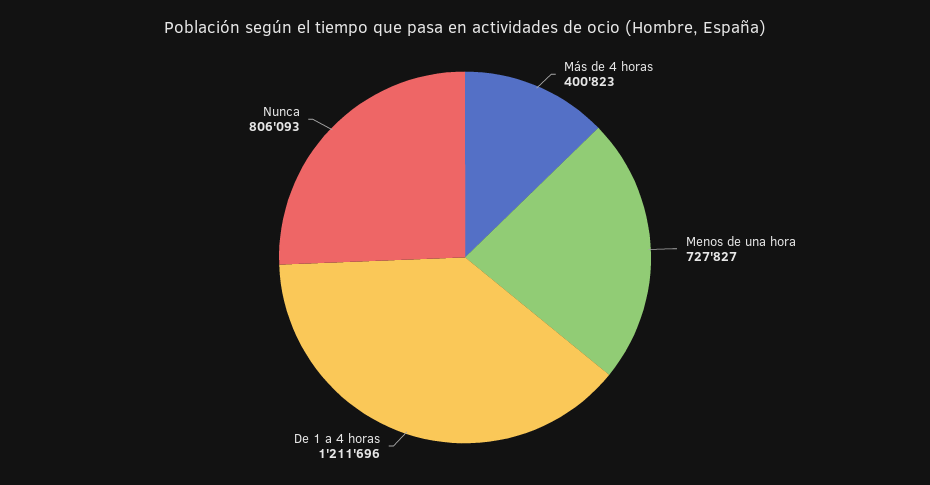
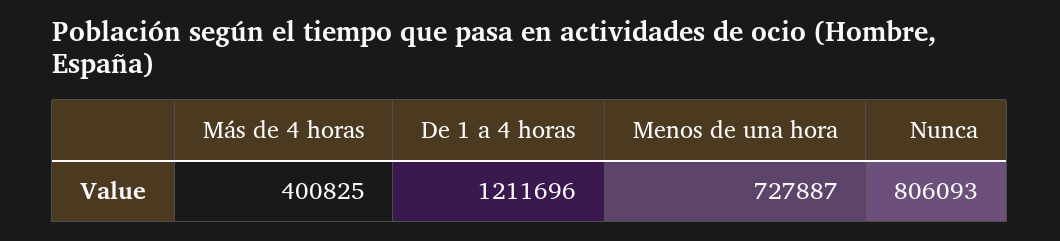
  {
-   "Más de 4 horas": 400823,
+   "Más de 4 horas": 400825,
-   "Menos de una hora": 727827,
+   "Menos de una hora": 727887,
    "De 1 a 4 horas": 1211696,
    "Nunca": 806093
  }

